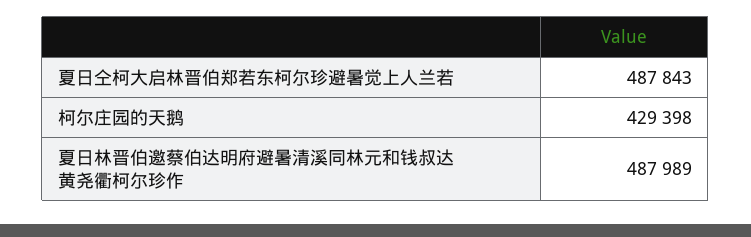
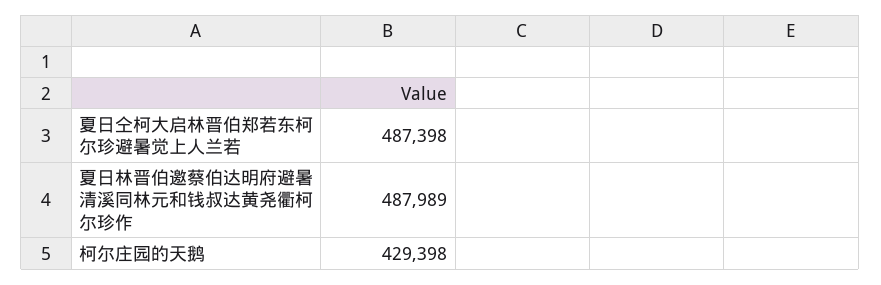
  {
-   "夏日仝柯大启林晋伯郑若东柯尔珍避暑觉上人兰若": 487843,
+   "夏日仝柯大启林晋伯郑若东柯尔珍避暑觉上人兰若": 487398,
    "柯尔庄园的天鹅": 429398,
    "夏日林晋伯邀蔡伯达明府避暑清溪同林元和钱叔达黄尧衢柯尔珍作": 487989
  }

